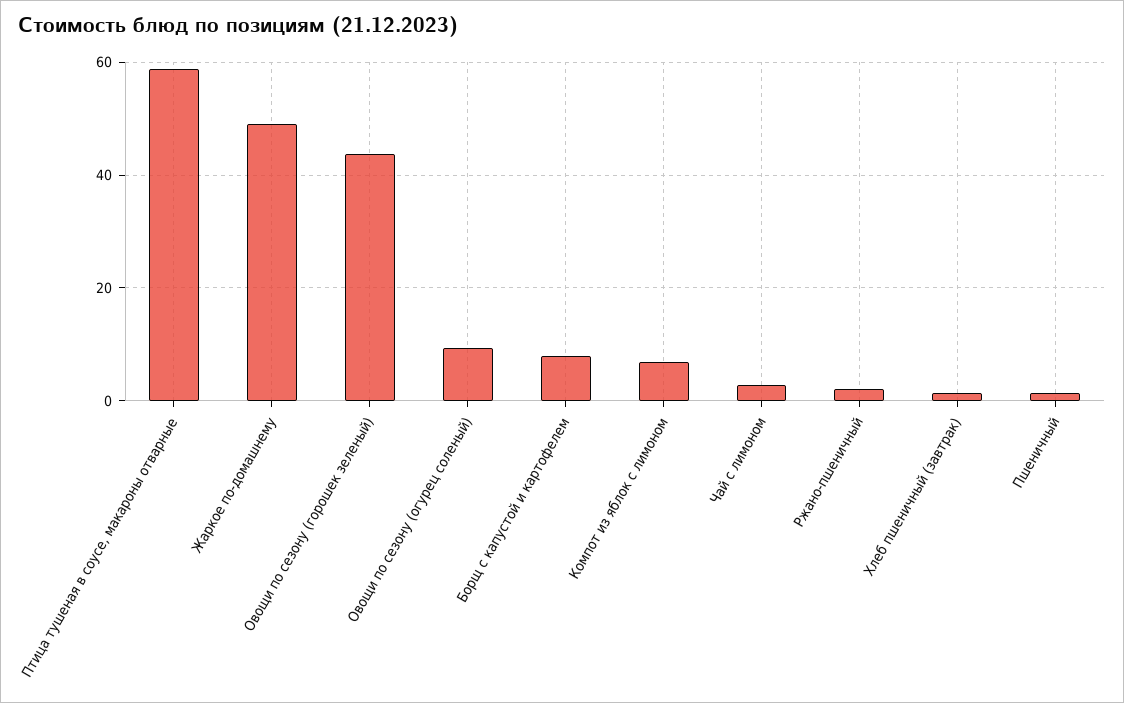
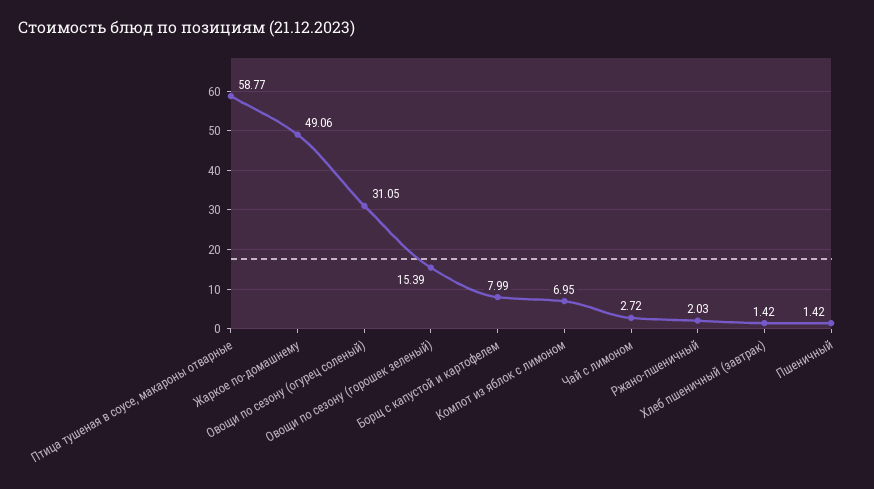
  {
    "Птица тушеная в соусе, макароны отварные": 58.77,
    "Жаркое по-домашнему": 49.06,
-   "Овощи по сезону (горошек зеленый)": 44,
+   "Овощи по сезону (горошек зеленый)": 15.39,
-   "Овощи по сезону (огурец соленый)": 10,
+   "Овощи по сезону (огурец соленый)": 31.05,
    "Борщ с капустой и картофелем": 7.99,
    "Компот из яблок с лимоном": 6.95,
    "Чай с лимоном": 2.72,
    "Ржано-пшеничный": 2.03,
    "Хлеб пшеничный (завтрак)": 1.42,
    "Пшеничный": 1.42
  }

